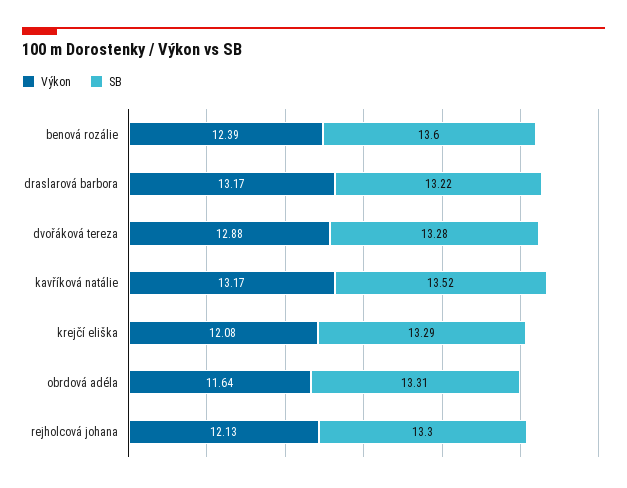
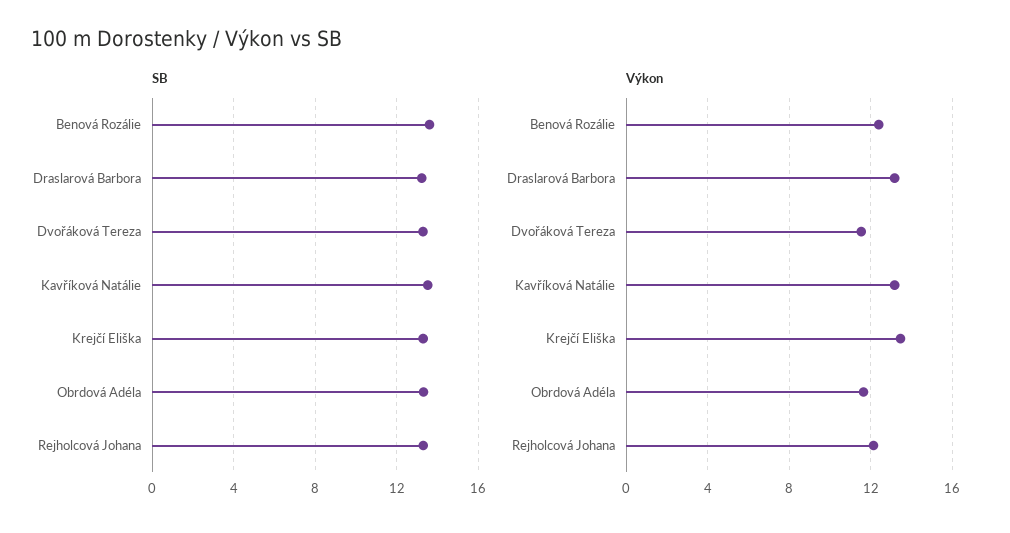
  {
    "Výkon": {
      "benová rozálie": 12.39,
      "draslarová barbora": 13.17,
-     "dvořáková tereza": 12.88,
+     "dvořáková tereza": 11.5,
      "kavříková natálie": 13.17,
-     "krejčí eliška": 12.08,
+     "krejčí eliška": 13.5,
      "obrdová adéla": 11.64,
      "rejholcová johana": 12.13
    },
    "SB": {
      "benová rozálie": 13.6,
      "draslarová barbora": 13.22,
      "dvořáková tereza": 13.28,
      "kavříková natálie": 13.52,
      "krejčí eliška": 13.29,
      "obrdová adéla": 13.31,
      "rejholcová johana": 13.3
    }
  }

